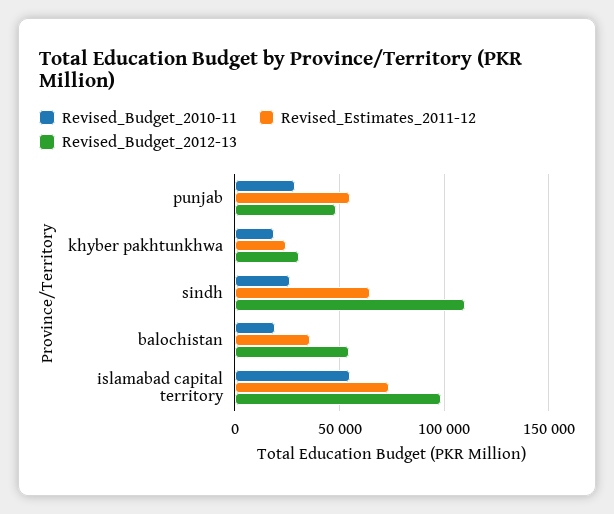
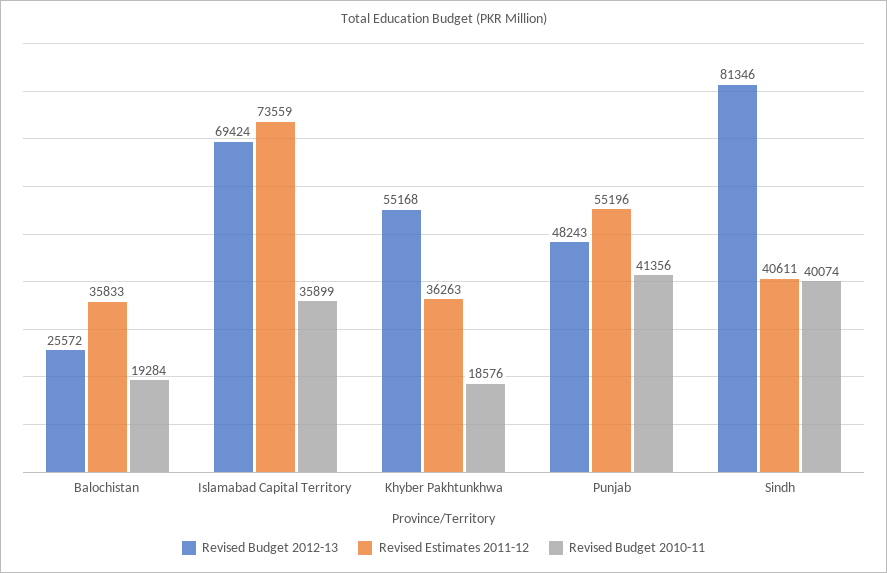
  {
    "Revised_Budget_2010-11": {
-     "punjab": 30000,
+     "punjab": 41356,
      "khyber pakhtunkhwa": 18576,
-     "sindh": 25000,
+     "sindh": 40074,
      "balochistan": 19284,
-     "islamabad capital territory": 55000
+     "islamabad capital territory": 35899
    },
    "Revised_Estimates_2011-12": {
      "punjab": 55196,
-     "khyber pakhtunkhwa": 25000,
+     "khyber pakhtunkhwa": 36263,
-     "sindh": 65000,
+     "sindh": 40611,
      "balochistan": 35833,
      "islamabad capital territory": 73559
    },
    "Revised_Budget_2012-13": {
      "punjab": 48243,
-     "khyber pakhtunkhwa": 30000,
+     "khyber pakhtunkhwa": 55168,
-     "sindh": 110000,
+     "sindh": 81346,
-     "balochistan": 55000,
+     "balochistan": 25572,
-     "islamabad capital territory": 100000
+     "islamabad capital territory": 69424
    }
  }

